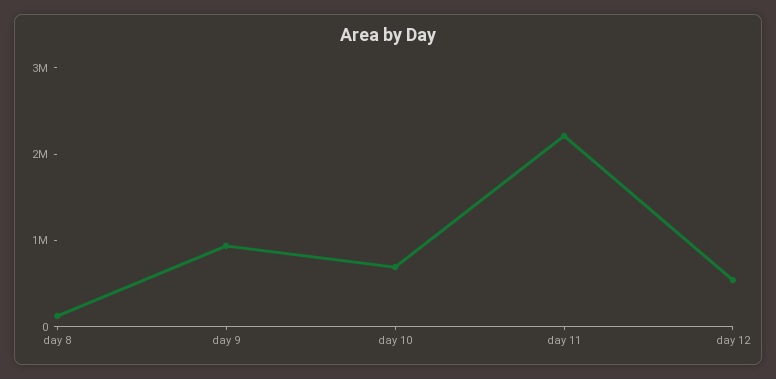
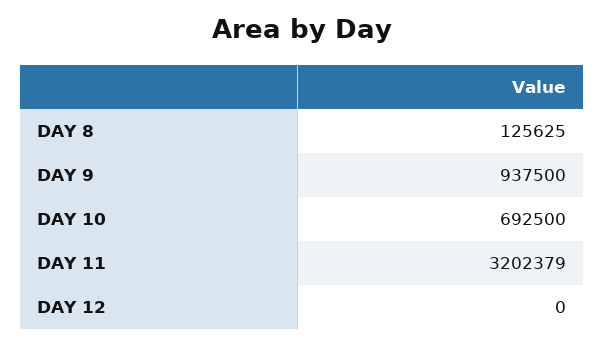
  {
    "day 8": 125625,
    "day 9": 937500,
    "day 10": 692500,
-   "day 11": 2200000,
+   "day 11": 3202379,
-   "day 12": 600000
+   "day 12": 0
  }

